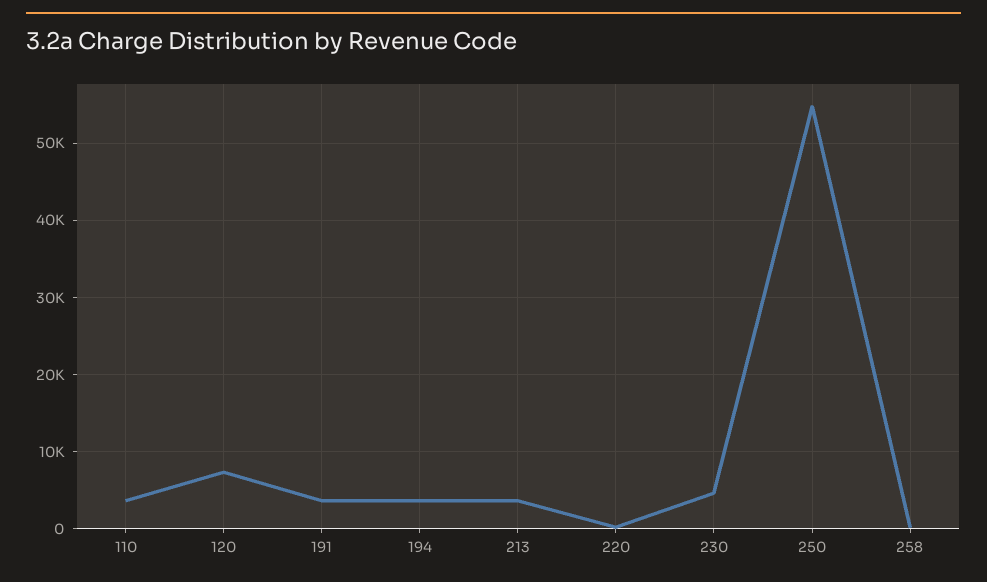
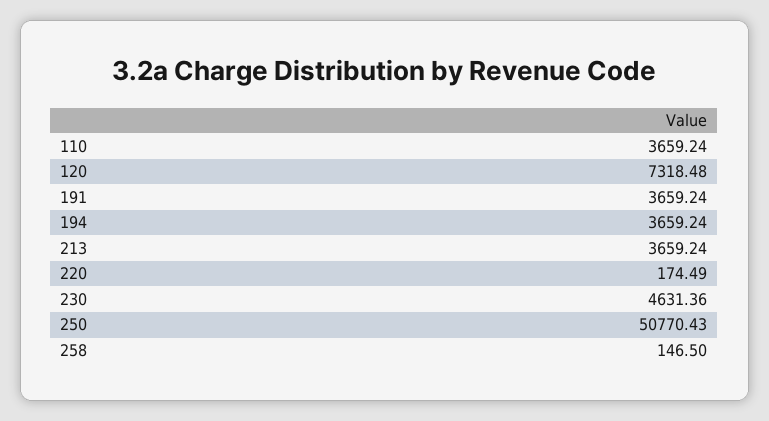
  {
    "110": 3659.24,
    "120": 7318.48,
    "191": 3659.24,
    "194": 3659.24,
    "213": 3659.24,
    "220": 174.49,
    "230": 4631.36,
-   "250": 55000,
+   "250": 50770.43,
    "258": 146.5
  }

